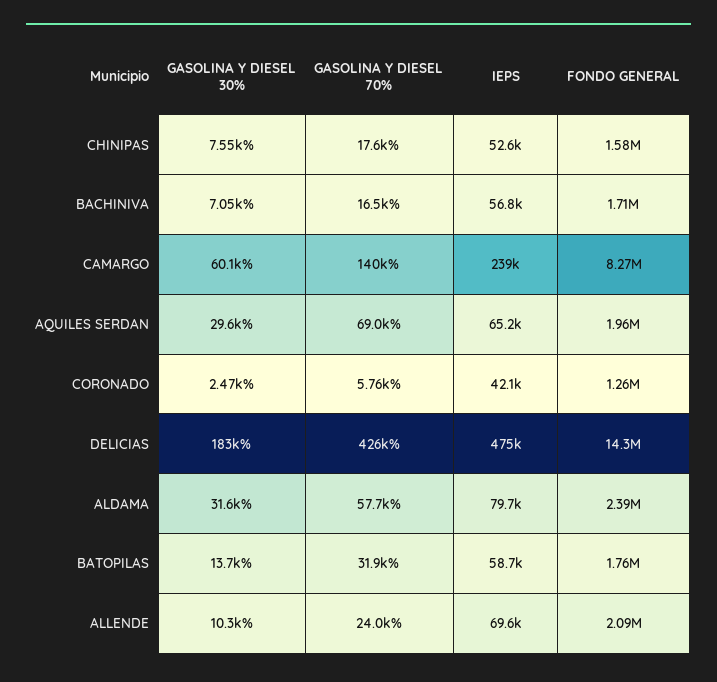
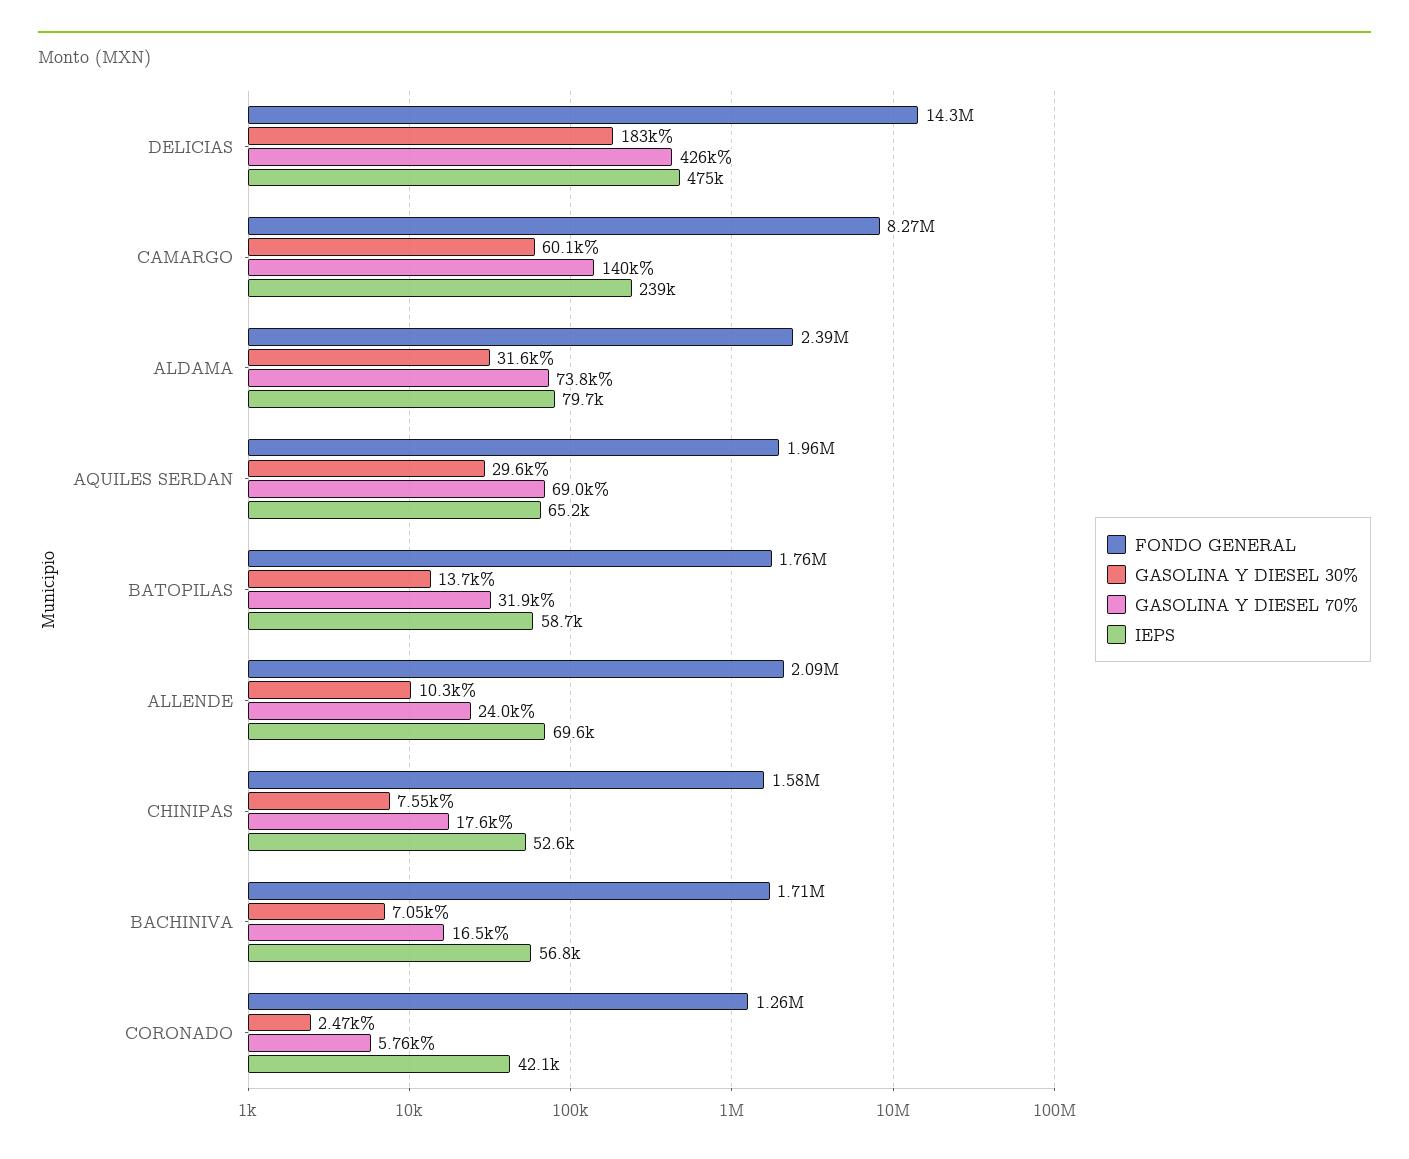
  {
    "GASOLINA Y DIESEL 30%": {
      "CHINIPAS": 7550,
      "BACHINIVA": 7050,
      "CAMARGO": 60100,
      "AQUILES SERDAN": 29600,
      "CORONADO": 2470,
      "DELICIAS": 183000,
      "ALDAMA": 31600,
      "BATOPILAS": 13700,
      "ALLENDE": 10300
    },
    "GASOLINA Y DIESEL 70%": {
      "CHINIPAS": 17600,
      "BACHINIVA": 16500,
      "CAMARGO": 140000,
      "AQUILES SERDAN": 69000,
      "CORONADO": 5760,
      "DELICIAS": 426000,
-     "ALDAMA": 57700,
+     "ALDAMA": 73800,
      "BATOPILAS": 31900,
      "ALLENDE": 24000
    },
    "IEPS": {
      "CHINIPAS": 52600,
      "BACHINIVA": 56800,
      "CAMARGO": 239000,
      "AQUILES SERDAN": 65200,
      "CORONADO": 42100,
      "DELICIAS": 475000,
      "ALDAMA": 79700,
      "BATOPILAS": 58700,
      "ALLENDE": 69600
    },
    "FONDO GENERAL": {
      "CHINIPAS": 1580000,
      "BACHINIVA": 1710000,
      "CAMARGO": 8270000,
      "AQUILES SERDAN": 1960000,
      "CORONADO": 1260000,
      "DELICIAS": 14300000,
      "ALDAMA": 2390000,
      "BATOPILAS": 1760000,
      "ALLENDE": 2090000
    }
  }

